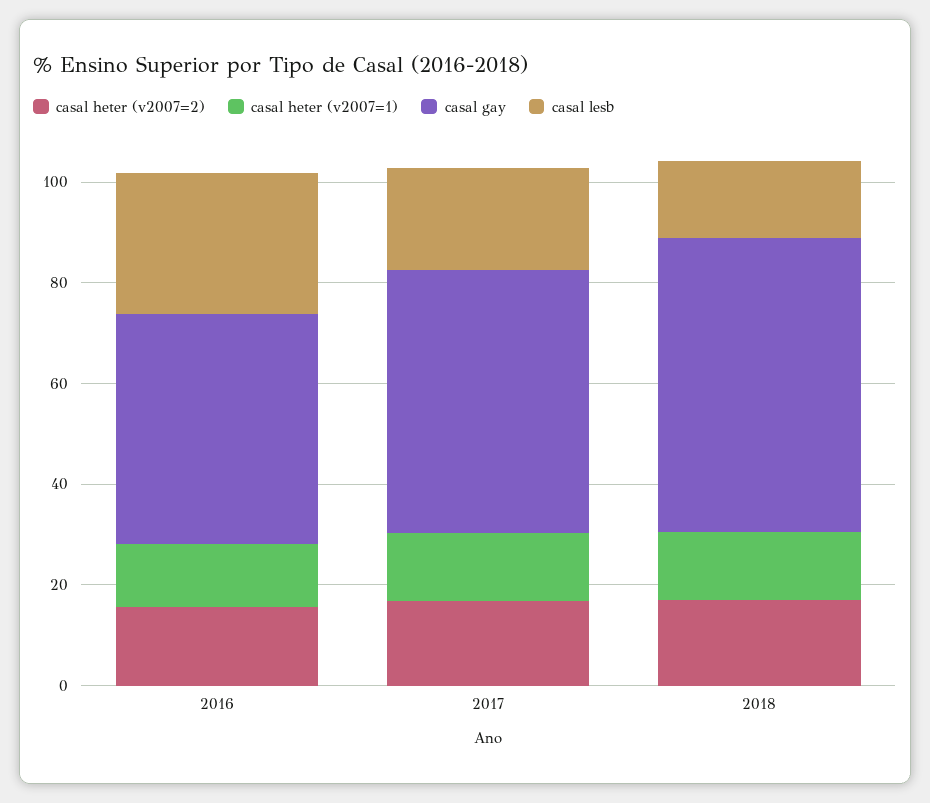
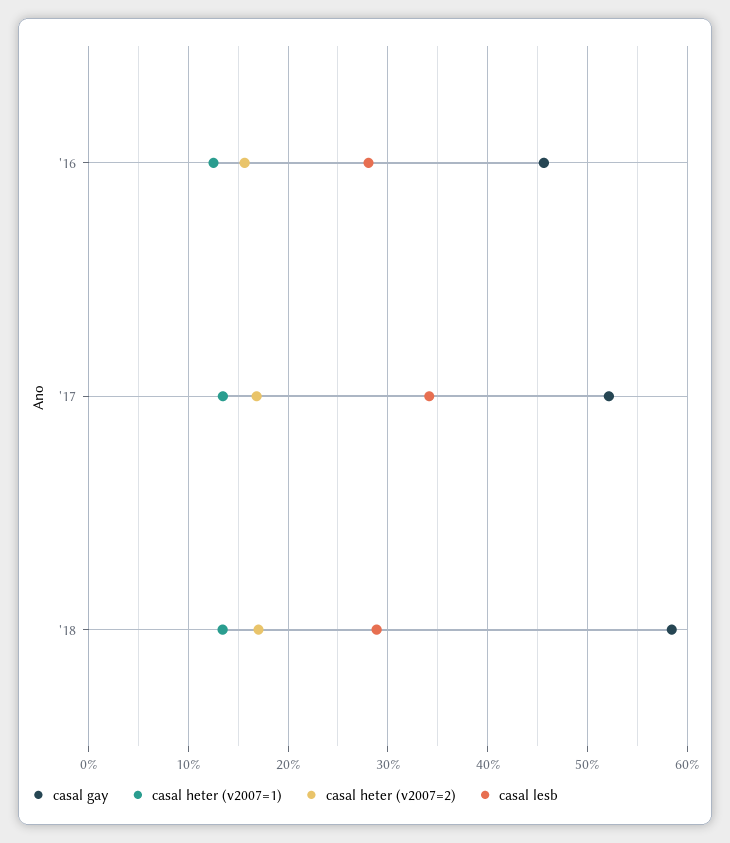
  {
    "casal heter (v2007=2)": {
      "2016": 16,
      "2017": 17,
      "2018": 17
    },
    "casal heter (v2007=1)": {
      "2016": 13,
      "2017": 13,
      "2018": 13
    },
    "casal gay": {
      "2016": 46,
      "2017": 52,
      "2018": 58
    },
    "casal lesb": {
      "2016": 28,
-     "2017": 20,
+     "2017": 34,
-     "2018": 15
+     "2018": 29
    }
  }

